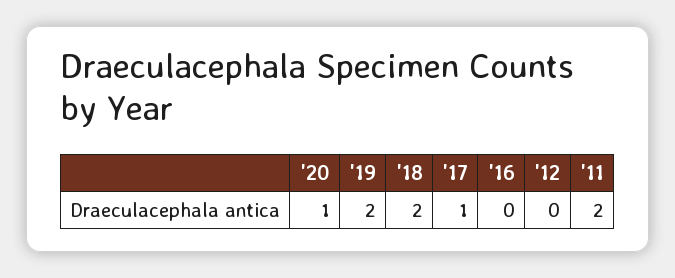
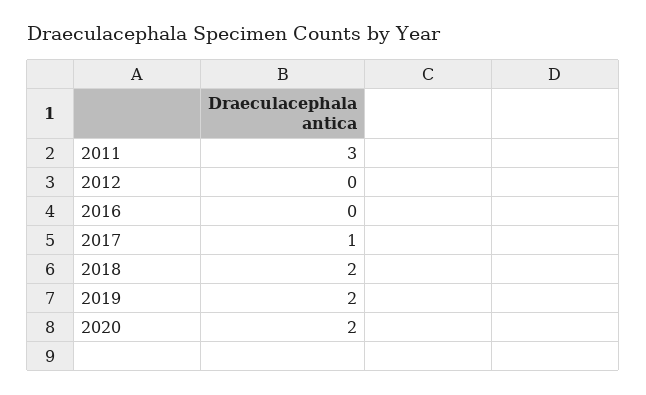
  {
-   "'20": 1,
+   "'20": 2,
    "'19": 2,
    "'18": 2,
    "'17": 1,
    "'16": 0,
    "'12": 0,
-   "'11": 2
+   "'11": 3
  }

